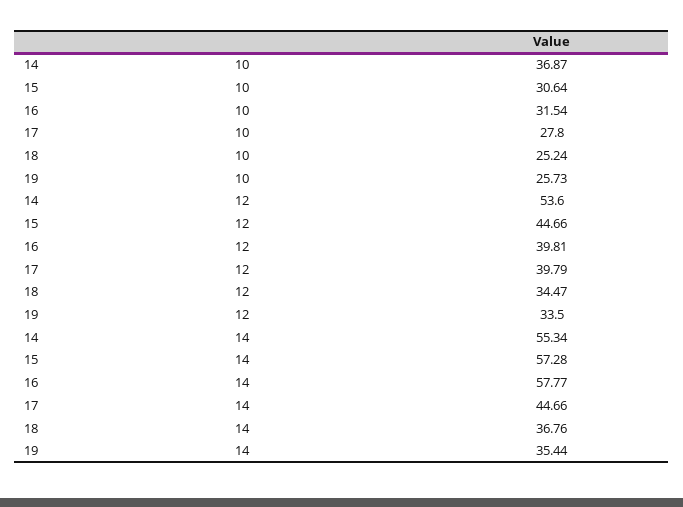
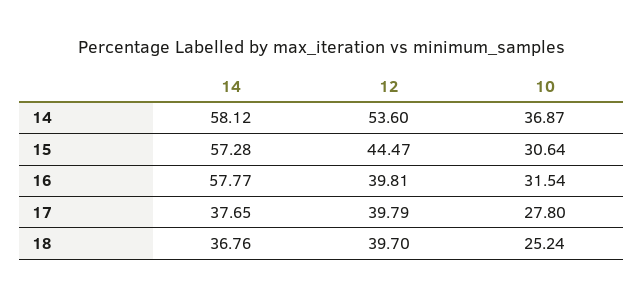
  {
    "14": {
      "10": 36.87,
      "12": 53.6,
-     "14": 55.34
+     "14": 58.12
    },
    "15": {
      "10": 30.64,
-     "12": 44.66,
+     "12": 44.47,
      "14": 57.28
    },
    "16": {
      "10": 31.54,
      "12": 39.81,
      "14": 57.77
    },
    "17": {
      "10": 27.8,
      "12": 39.79,
-     "14": 44.66
+     "14": 37.65
    },
    "18": {
      "10": 25.24,
-     "12": 34.47,
+     "12": 39.7,
      "14": 36.76
-   },
+   }
-   "19": {
-     "10": 25.73,
-     "12": 33.5,
-     "14": 35.44
-   }
  }

